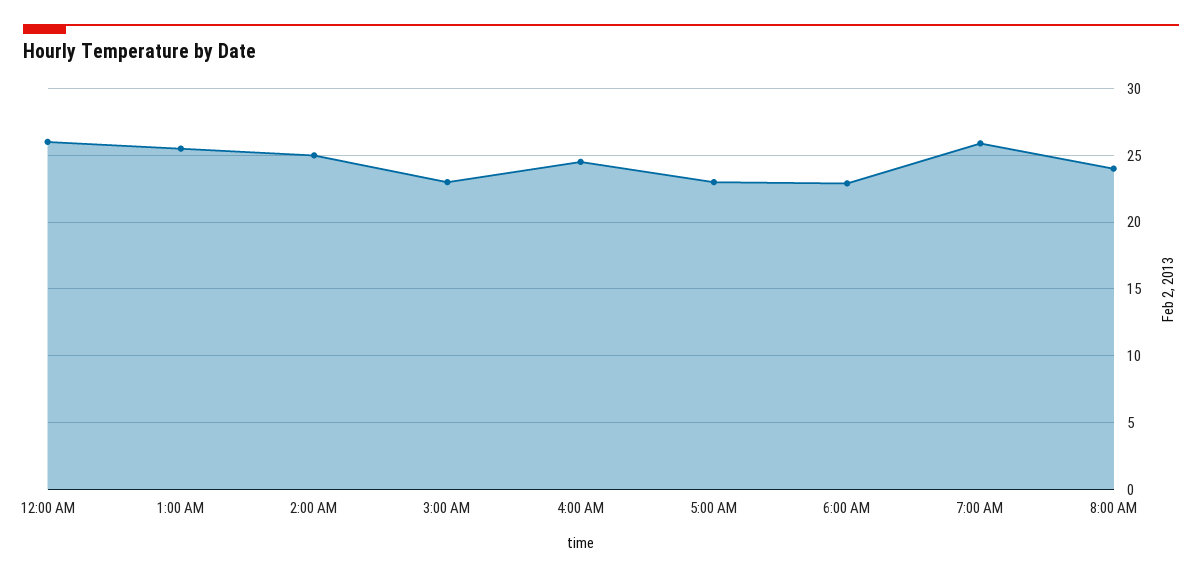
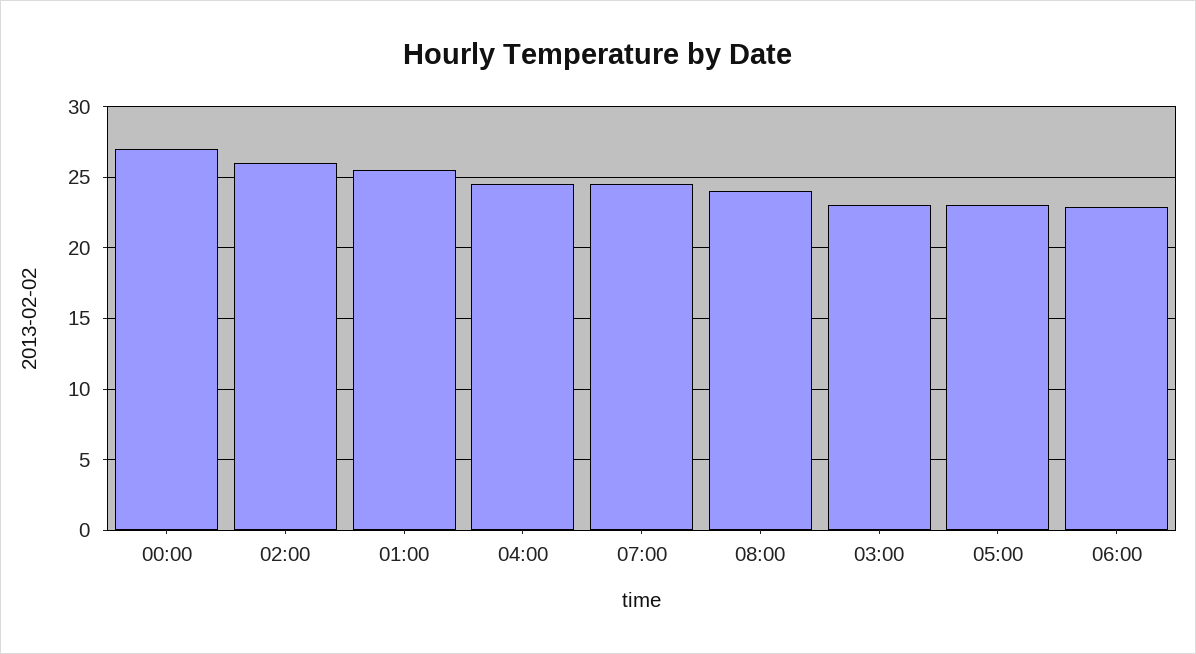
  {
-   "12:00 AM": 26,
+   "12:00 AM": 27,
    "1:00 AM": 25.5,
-   "2:00 AM": 25,
+   "2:00 AM": 26,
    "3:00 AM": 23,
    "4:00 AM": 24.5,
    "5:00 AM": 23,
    "6:00 AM": 23,
-   "7:00 AM": 26,
+   "7:00 AM": 24.5,
    "8:00 AM": 24
  }

